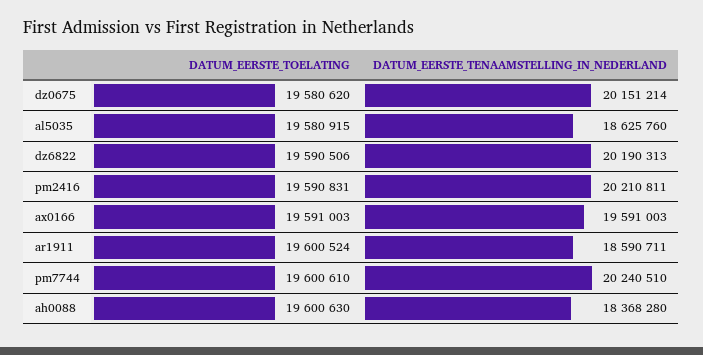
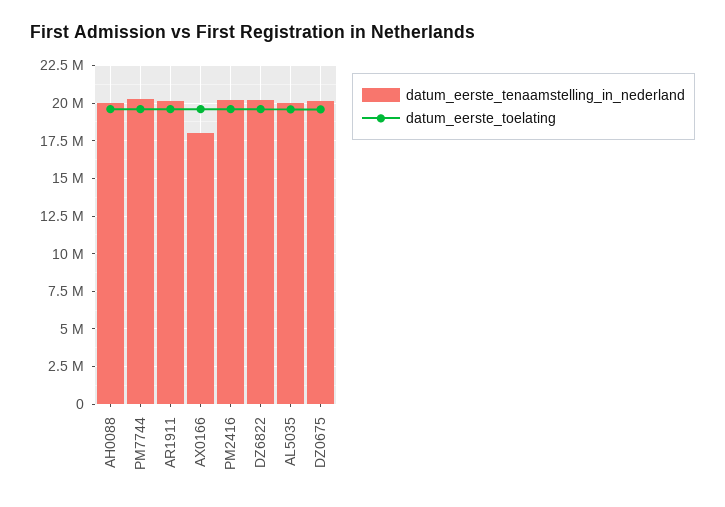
  {
    "DATUM_EERSTE_TOELATING": {
      "dz0675": 19580620,
      "al5035": 19580915,
      "dz6822": 19590506,
      "pm2416": 19590831,
      "ax0166": 19591003,
      "ar1911": 19600524,
      "pm7744": 19600610,
      "ah0088": 19600630
    },
    "DATUM_EERSTE_TENAAMSTELLING_IN_NEDERLAND": {
      "dz0675": 20151214,
-     "al5035": 18625760,
+     "al5035": 20000000,
      "dz6822": 20190313,
      "pm2416": 20210811,
-     "ax0166": 19591003,
+     "ax0166": 18000000,
-     "ar1911": 18590711,
+     "ar1911": 20000000,
      "pm7744": 20240510,
-     "ah0088": 18368280
+     "ah0088": 20000000
    }
  }

